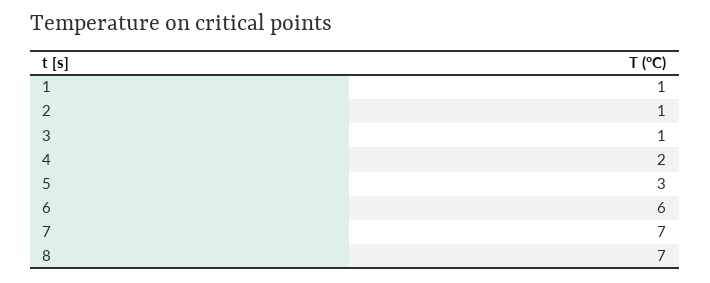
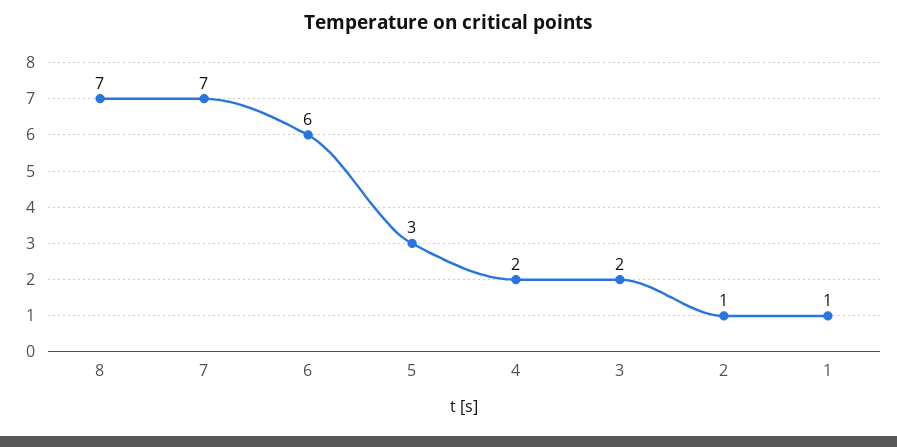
  {
    "1": 1,
    "2": 1,
-   "3": 1,
+   "3": 2,
    "4": 2,
    "5": 3,
    "6": 6,
    "7": 7,
    "8": 7
  }

